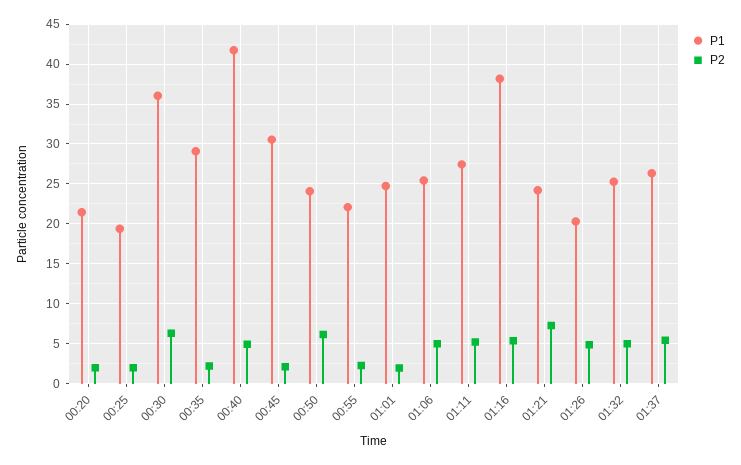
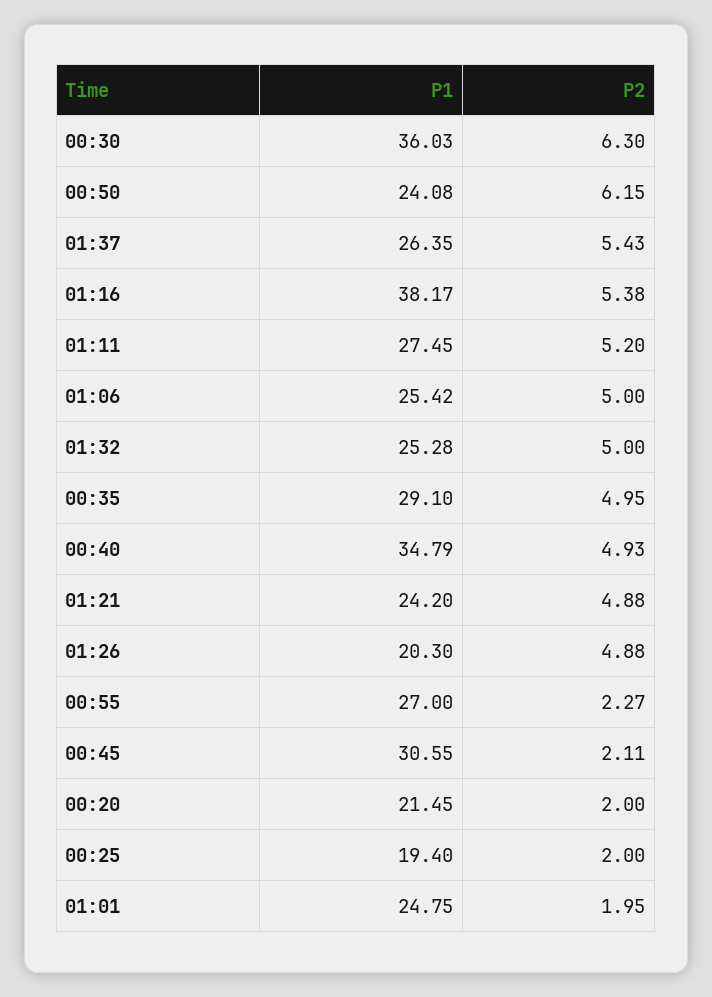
  {
    "P1": {
      "00:20": 21.45,
      "00:25": 19.4,
      "00:30": 36.03,
      "00:35": 29.1,
-     "00:40": 42,
+     "00:40": 34.79,
      "00:45": 30.55,
      "00:50": 24.08,
-     "00:55": 22,
+     "00:55": 27,
      "01:01": 24.75,
      "01:06": 25.42,
      "01:11": 27.45,
      "01:16": 38.17,
      "01:21": 24.2,
      "01:26": 20.3,
      "01:32": 25.28,
      "01:37": 26.35
    },
    "P2": {
      "00:20": 2,
      "00:25": 2,
      "00:30": 6.3,
-     "00:35": 2,
+     "00:35": 4.95,
      "00:40": 4.93,
      "00:45": 2.11,
      "00:50": 6.15,
      "00:55": 2.27,
      "01:01": 1.95,
      "01:06": 5,
      "01:11": 5.2,
      "01:16": 5.38,
-     "01:21": 7,
+     "01:21": 4.88,
      "01:26": 4.88,
      "01:32": 5,
      "01:37": 5.43
    }
  }

